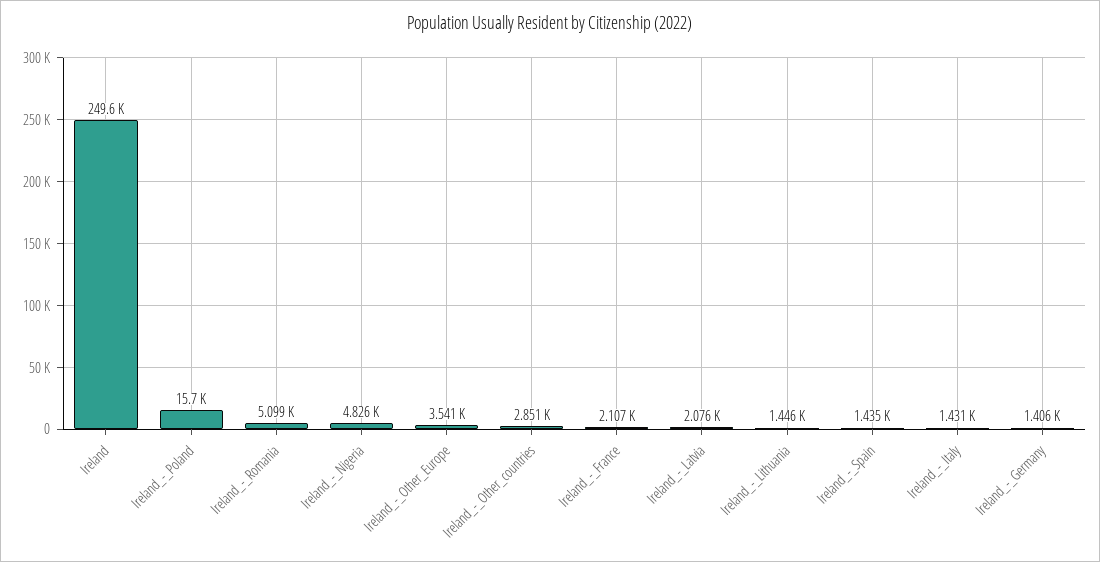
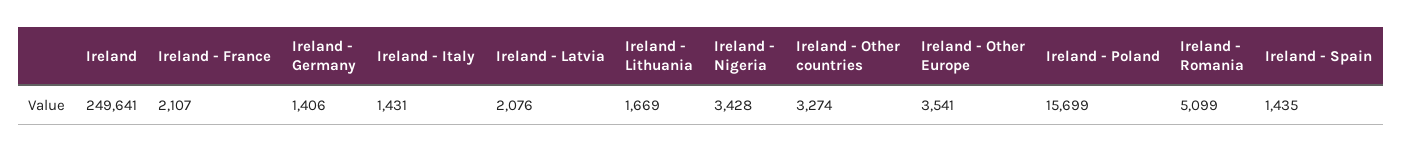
  {
    "Ireland": 249641,
    "Ireland_-_Poland": 15699,
    "Ireland_-_Romania": 5099,
-   "Ireland_-_Nigeria": 4826,
+   "Ireland_-_Nigeria": 3428,
    "Ireland_-_Other_Europe": 3541,
-   "Ireland_-_Other_countries": 2851,
+   "Ireland_-_Other_countries": 3274,
    "Ireland_-_France": 2107,
    "Ireland_-_Latvia": 2076,
-   "Ireland_-_Lithuania": 1446,
+   "Ireland_-_Lithuania": 1669,
    "Ireland_-_Spain": 1435,
    "Ireland_-_Italy": 1431,
    "Ireland_-_Germany": 1406
  }

